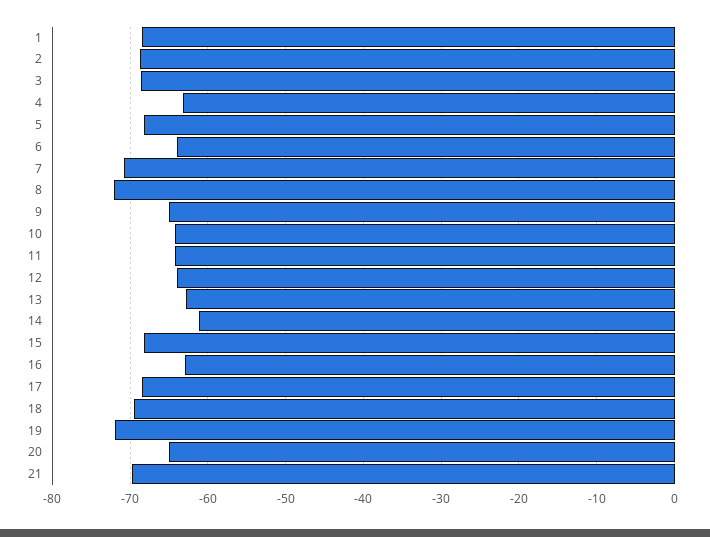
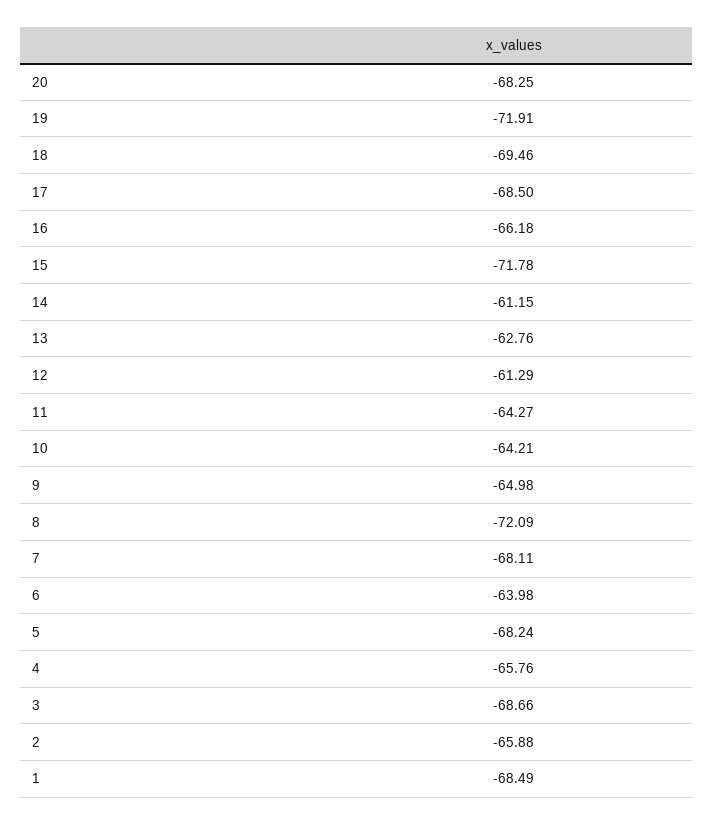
  {
    "1": -68.49,
-   "2": -69,
+   "2": -65.88,
    "3": -68.66,
-   "4": -63,
+   "4": -65.76,
    "5": -68.24,
    "6": -63.98,
-   "7": -71,
+   "7": -68.11,
    "8": -72.09,
    "9": -64.98,
    "10": -64.21,
    "11": -64.27,
-   "12": -64,
+   "12": -61.29,
    "13": -62.76,
    "14": -61.15,
-   "15": -68,
+   "15": -71.78,
-   "16": -63,
+   "16": -66.18,
    "17": -68.5,
    "18": -69.46,
    "19": -71.91,
-   "20": -65,
+   "20": -68.25
-   "21": -70
  }

